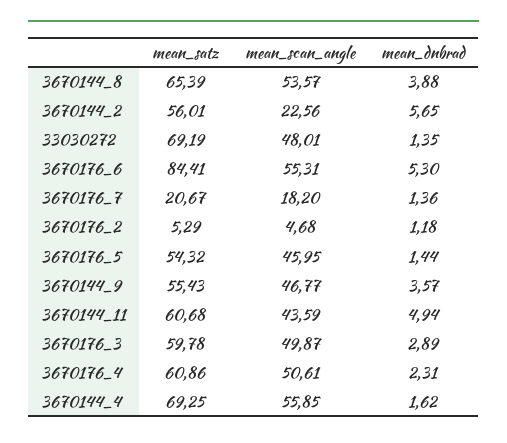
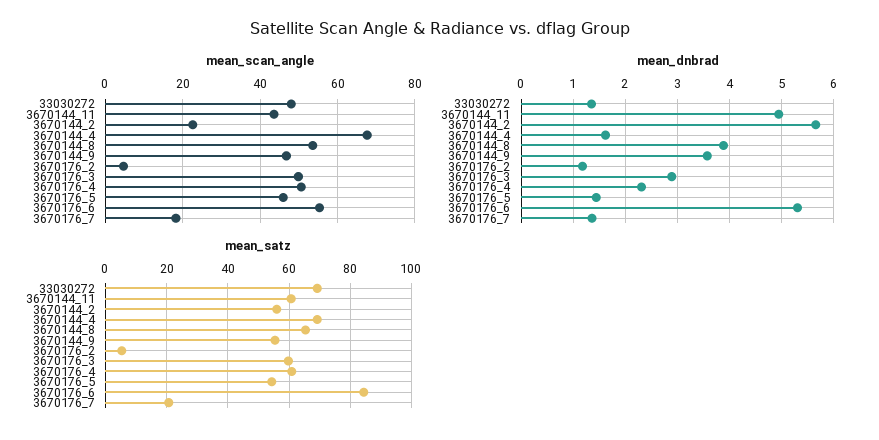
  {
    "mean_satz": {
      "3670144_8": 65.39,
      "3670144_2": 56.01,
      "33030272": 69.19,
      "3670176_6": 84.41,
      "3670176_7": 20.67,
      "3670176_2": 5.29,
      "3670176_5": 54.32,
      "3670144_9": 55.43,
      "3670144_11": 60.68,
      "3670176_3": 59.78,
      "3670176_4": 60.86,
      "3670144_4": 69.25
    },
    "mean_scan_angle": {
      "3670144_8": 53.57,
      "3670144_2": 22.56,
      "33030272": 48.01,
      "3670176_6": 55.31,
      "3670176_7": 18.2,
      "3670176_2": 4.68,
      "3670176_5": 45.95,
      "3670144_9": 46.77,
      "3670144_11": 43.59,
      "3670176_3": 49.87,
      "3670176_4": 50.61,
-     "3670144_4": 55.85
+     "3670144_4": 68
    },
    "mean_dnbrad": {
      "3670144_8": 3.88,
      "3670144_2": 5.65,
      "33030272": 1.35,
      "3670176_6": 5.3,
      "3670176_7": 1.36,
      "3670176_2": 1.18,
      "3670176_5": 1.44,
      "3670144_9": 3.57,
      "3670144_11": 4.94,
      "3670176_3": 2.89,
      "3670176_4": 2.31,
      "3670144_4": 1.62
    }
  }

